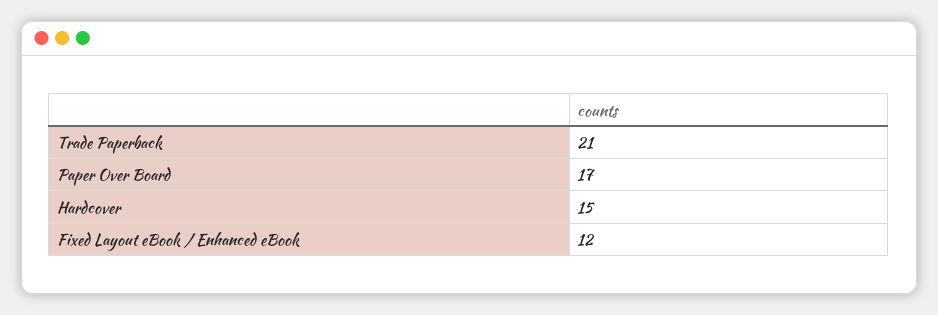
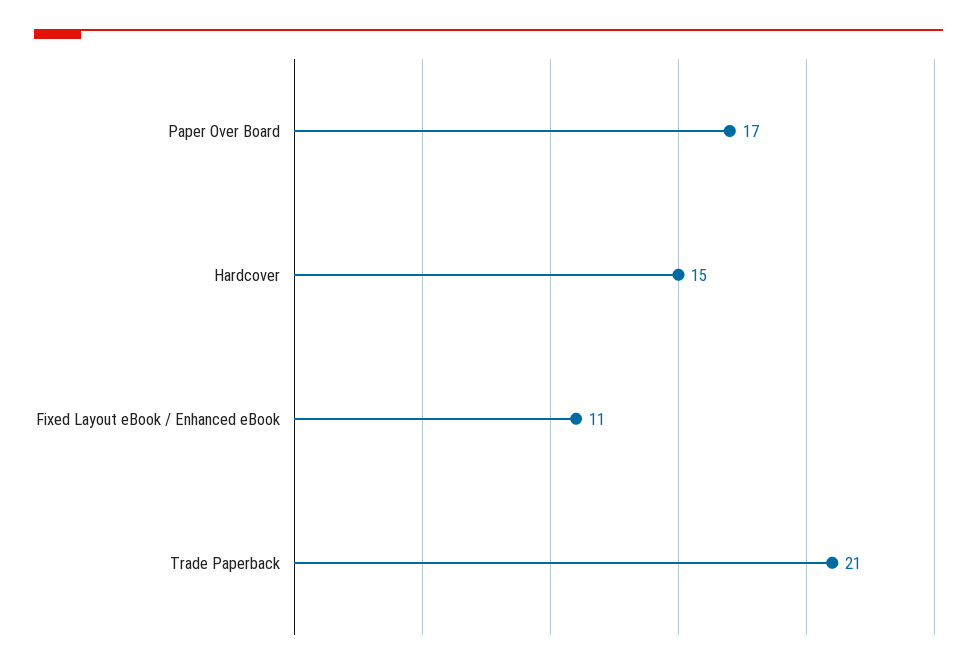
  {
    "Trade Paperback": 21,
    "Paper Over Board": 17,
    "Hardcover": 15,
-   "Fixed Layout eBook / Enhanced eBook": 12
+   "Fixed Layout eBook / Enhanced eBook": 11
  }

